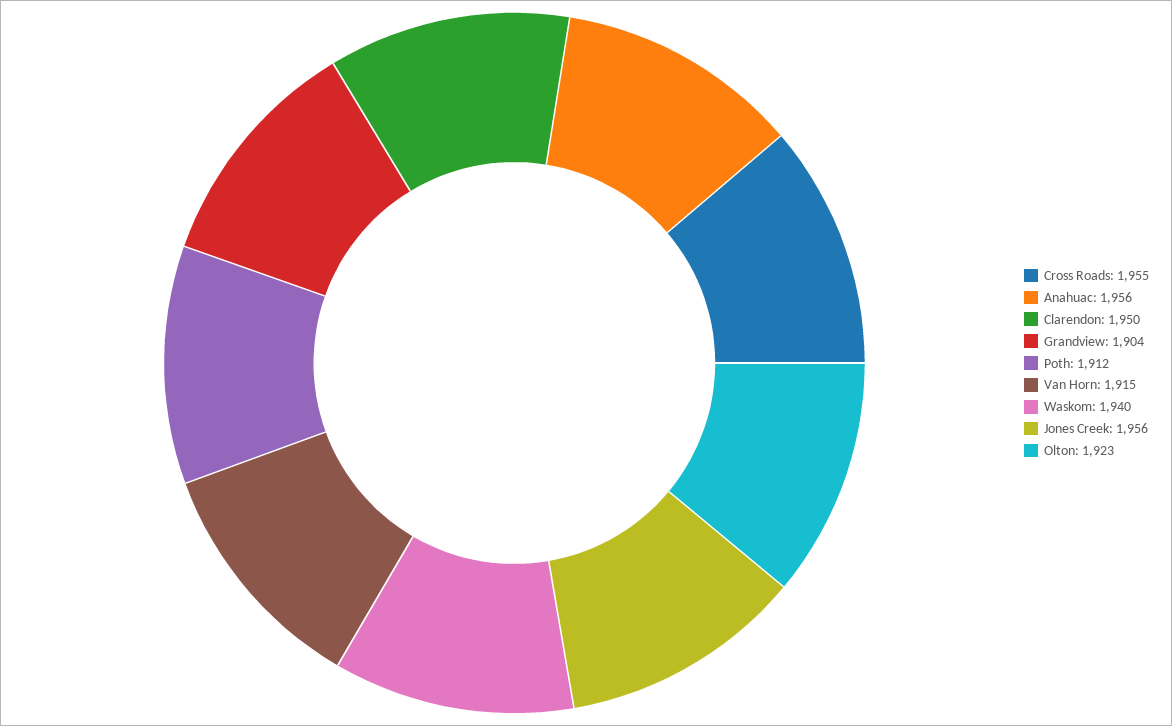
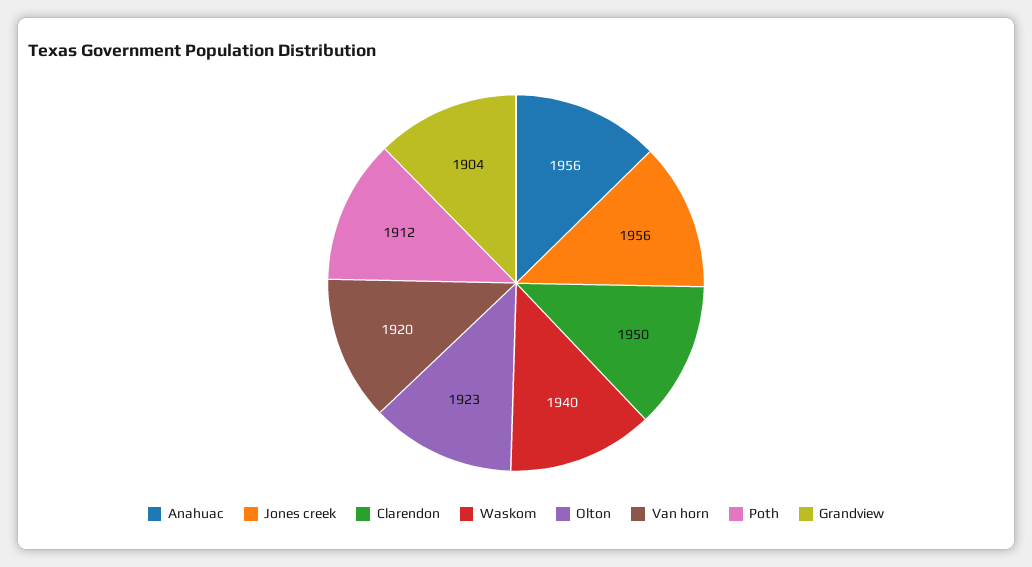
  {
-   "Cross Roads": 1955,
    "Anahuac": 1956,
    "Clarendon": 1950,
    "Grandview": 1904,
    "Poth": 1912,
-   "Van Horn": 1915,
+   "Van Horn": 1920,
    "Waskom": 1940,
    "Jones Creek": 1956,
    "Olton": 1923
  }

